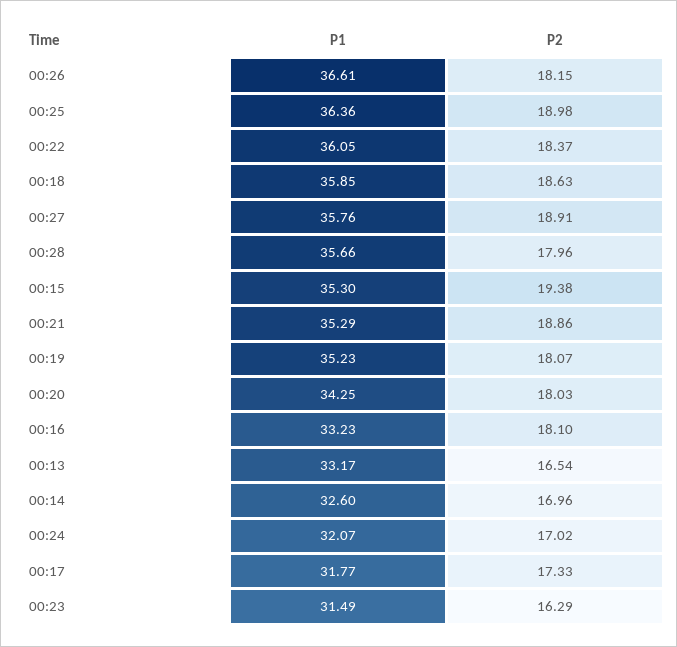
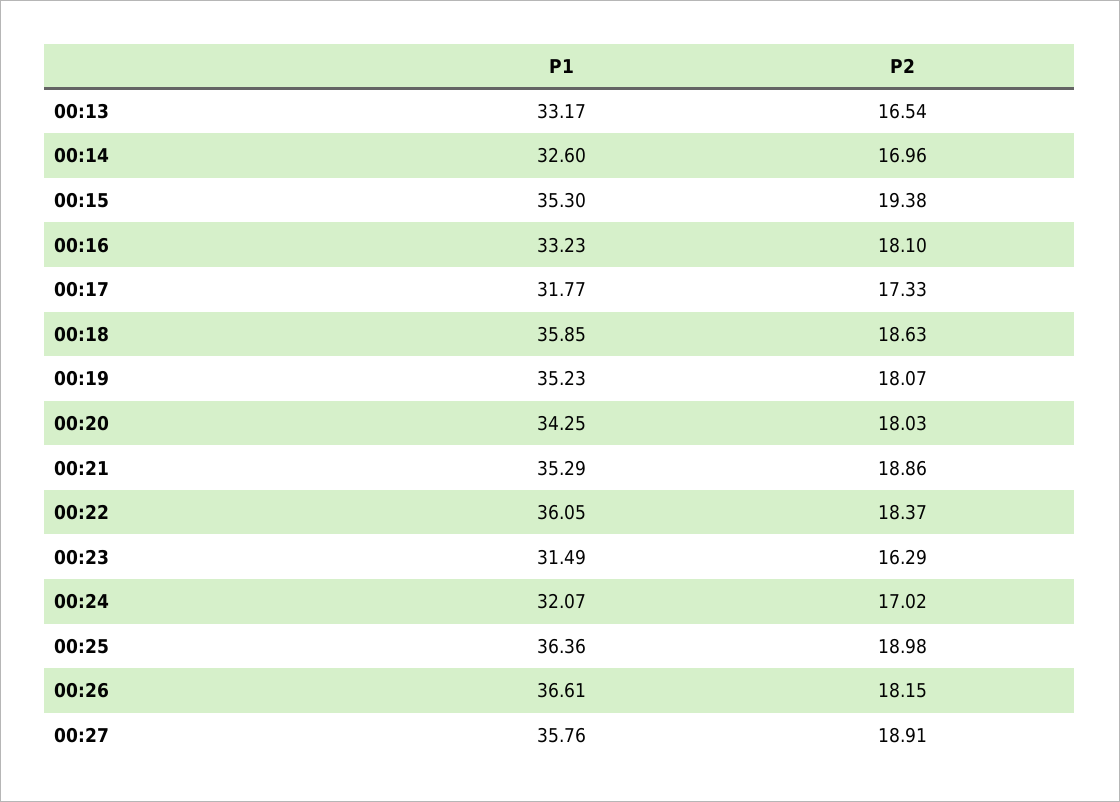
  {
    "P1": {
      "00:26": 36.61,
      "00:25": 36.36,
      "00:22": 36.05,
      "00:18": 35.85,
      "00:27": 35.76,
-     "00:28": 35.66,
      "00:15": 35.3,
      "00:21": 35.29,
      "00:19": 35.23,
      "00:20": 34.25,
      "00:16": 33.23,
      "00:13": 33.17,
      "00:14": 32.6,
      "00:24": 32.07,
      "00:17": 31.77,
      "00:23": 31.49
    },
    "P2": {
      "00:26": 18.15,
      "00:25": 18.98,
      "00:22": 18.37,
      "00:18": 18.63,
      "00:27": 18.91,
-     "00:28": 17.96,
      "00:15": 19.38,
      "00:21": 18.86,
      "00:19": 18.07,
      "00:20": 18.03,
      "00:16": 18.1,
      "00:13": 16.54,
      "00:14": 16.96,
      "00:24": 17.02,
      "00:17": 17.33,
      "00:23": 16.29
    }
  }

